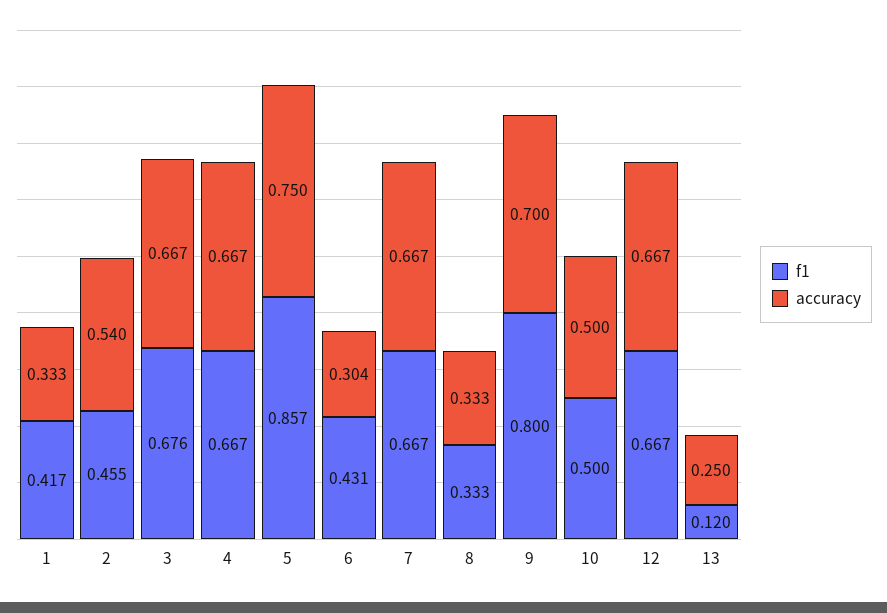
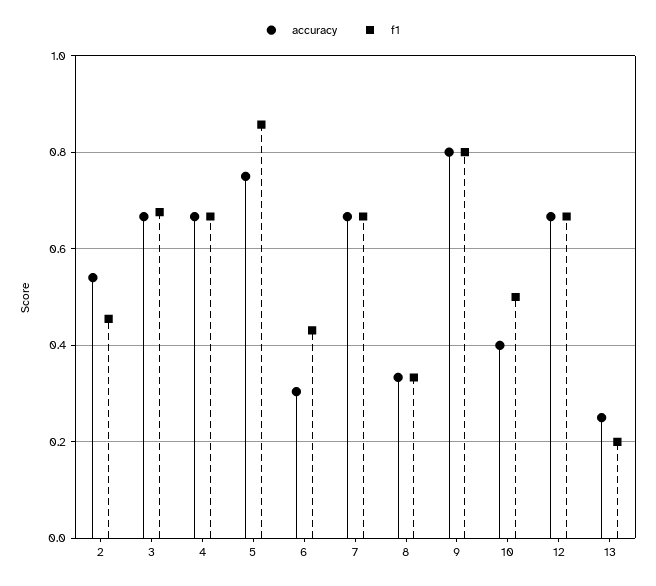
  {
    "f1": {
-     "1": 0.417,
      "2": 0.455,
      "3": 0.676,
      "4": 0.667,
      "5": 0.857,
      "6": 0.431,
      "7": 0.667,
      "8": 0.333,
      "9": 0.8,
      "10": 0.5,
      "12": 0.667,
-     "13": 0.12
+     "13": 0.2
    },
    "accuracy": {
-     "1": 0.333,
      "2": 0.54,
      "3": 0.667,
      "4": 0.667,
      "5": 0.75,
      "6": 0.304,
      "7": 0.667,
      "8": 0.333,
-     "9": 0.7,
+     "9": 0.8,
-     "10": 0.5,
+     "10": 0.4,
      "12": 0.667,
      "13": 0.25
    }
  }

